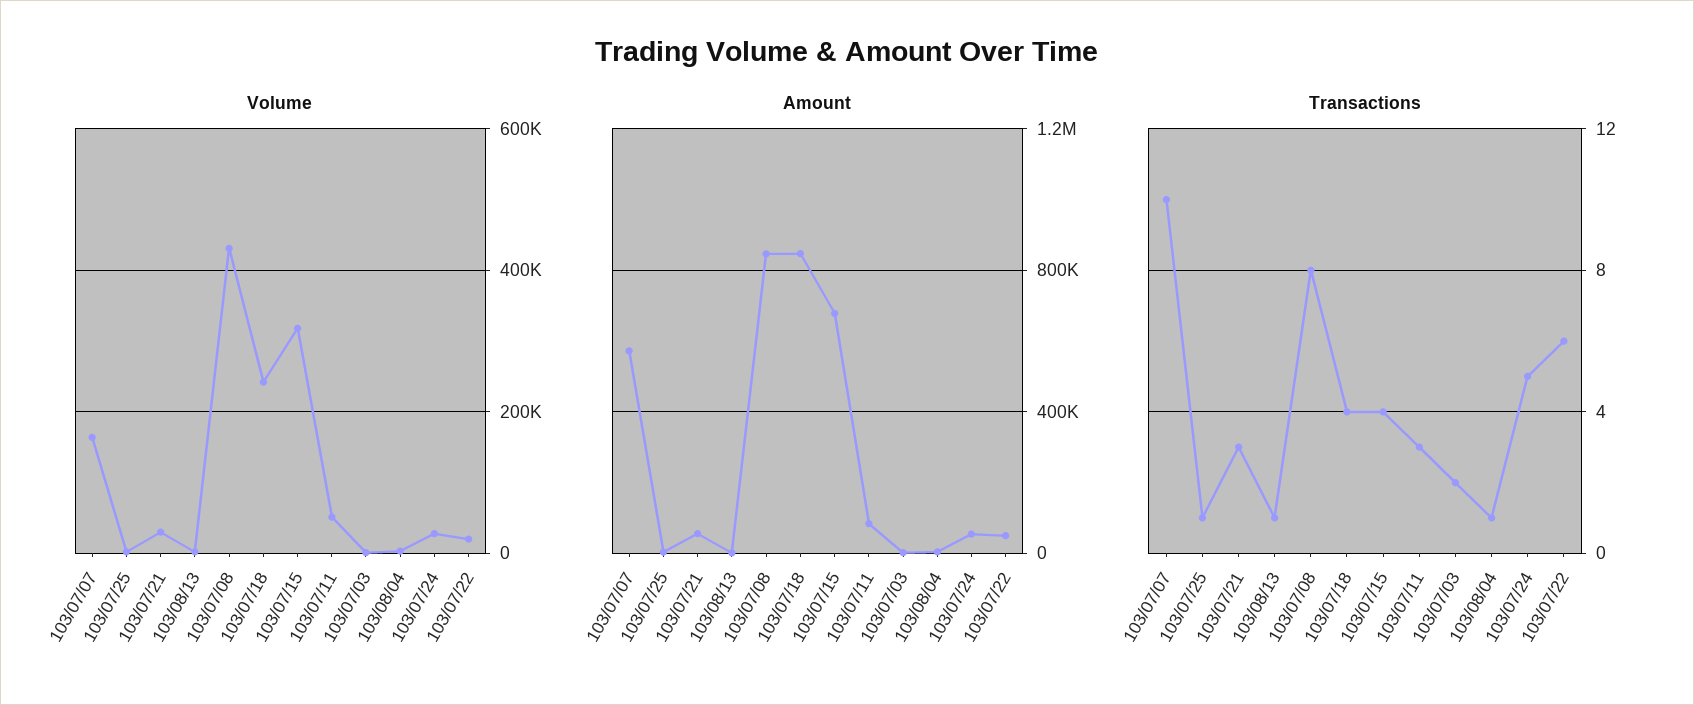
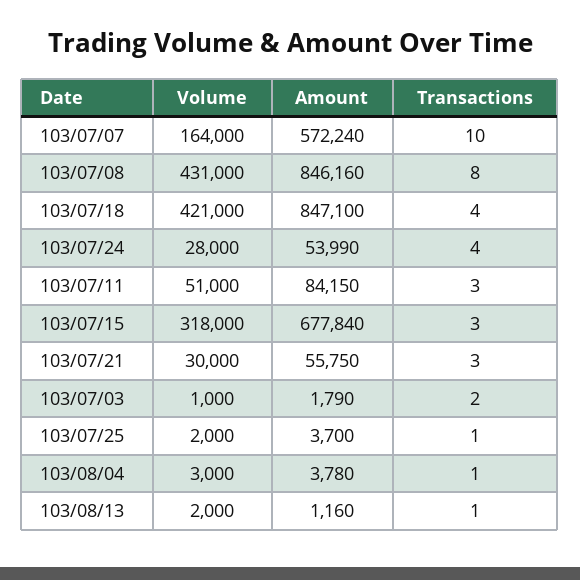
  {
    "Volume": {
      "103/07/07": 164000,
      "103/07/25": 2000,
      "103/07/21": 30000,
      "103/08/13": 2000,
      "103/07/08": 431000,
-     "103/07/18": 240000,
+     "103/07/18": 421000,
      "103/07/15": 318000,
      "103/07/11": 51000,
      "103/07/03": 1000,
      "103/08/04": 3000,
-     "103/07/24": 28000,
+     "103/07/24": 28000
-     "103/07/22": 20000
    },
    "Amount": {
      "103/07/07": 572240,
      "103/07/25": 3700,
      "103/07/21": 55750,
      "103/08/13": 1160,
      "103/07/08": 846160,
      "103/07/18": 847100,
      "103/07/15": 677840,
      "103/07/11": 84150,
      "103/07/03": 1790,
      "103/08/04": 3780,
-     "103/07/24": 53990,
+     "103/07/24": 53990
-     "103/07/22": 50000
    },
    "Transactions": {
      "103/07/07": 10,
      "103/07/25": 1,
      "103/07/21": 3,
      "103/08/13": 1,
      "103/07/08": 8,
      "103/07/18": 4,
-     "103/07/15": 4,
+     "103/07/15": 3,
      "103/07/11": 3,
      "103/07/03": 2,
      "103/08/04": 1,
-     "103/07/24": 5,
+     "103/07/24": 4
-     "103/07/22": 6
    }
  }

